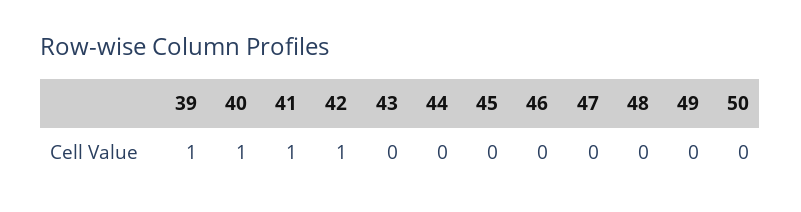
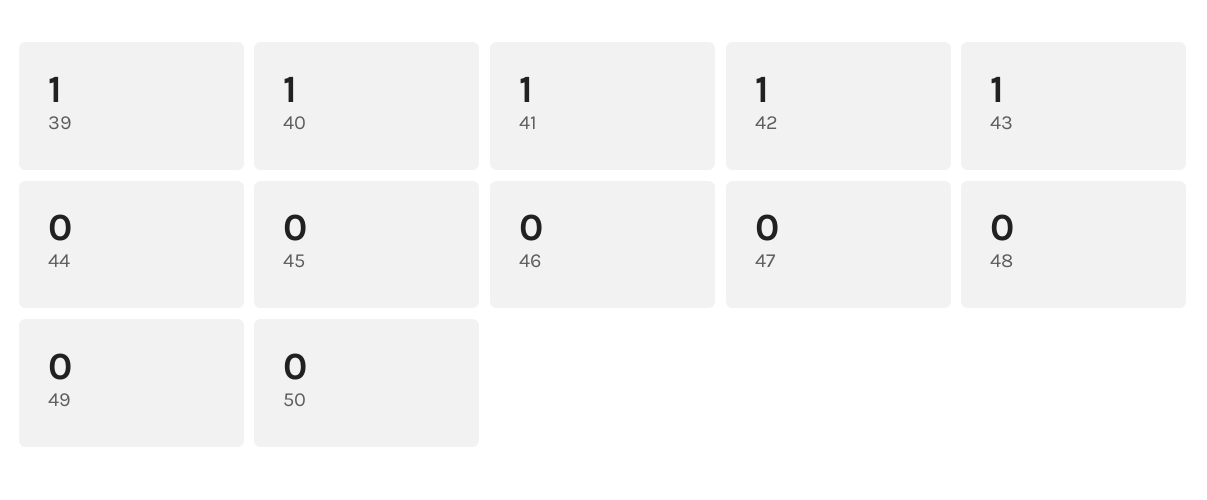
  {
    "39": 1,
    "40": 1,
    "41": 1,
    "42": 1,
-   "43": 0,
+   "43": 1,
    "44": 0,
    "45": 0,
    "46": 0,
    "47": 0,
    "48": 0,
    "49": 0,
    "50": 0
  }

